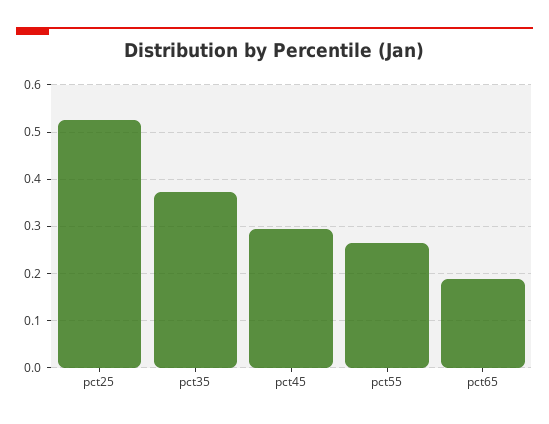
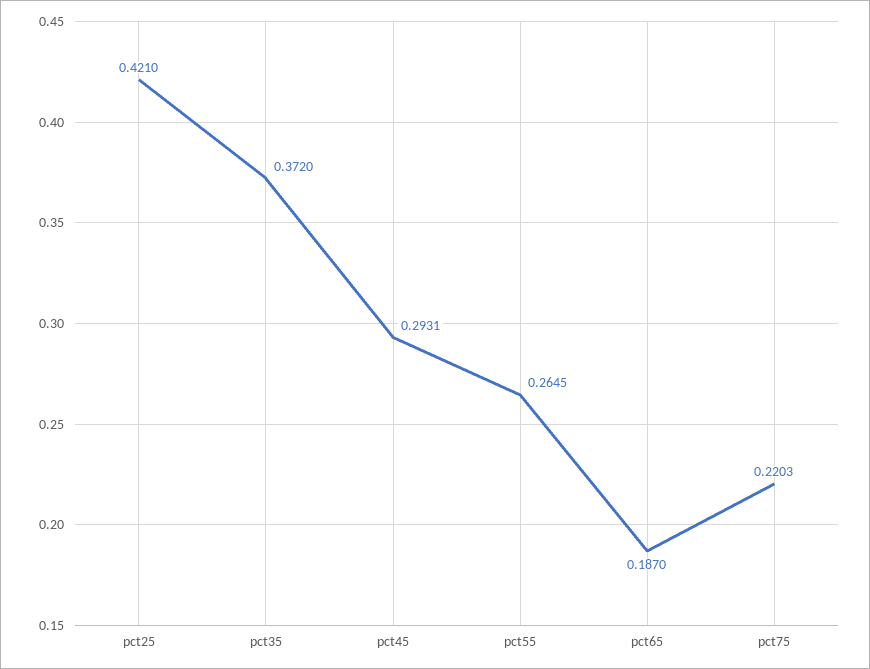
  {
-   "pct25": 0.52,
+   "pct25": 0.421,
    "pct35": 0.372,
    "pct45": 0.2931,
    "pct55": 0.2645,
-   "pct65": 0.187
+   "pct65": 0.187,
+   "pct75": 0.2203
  }

